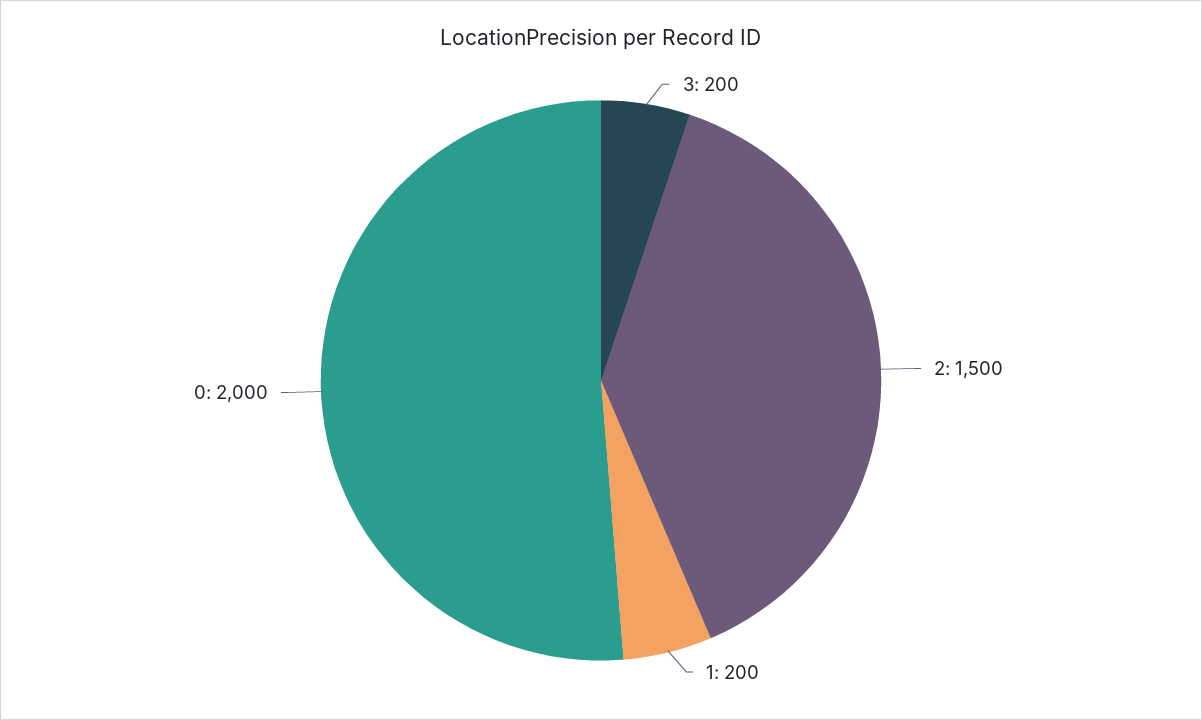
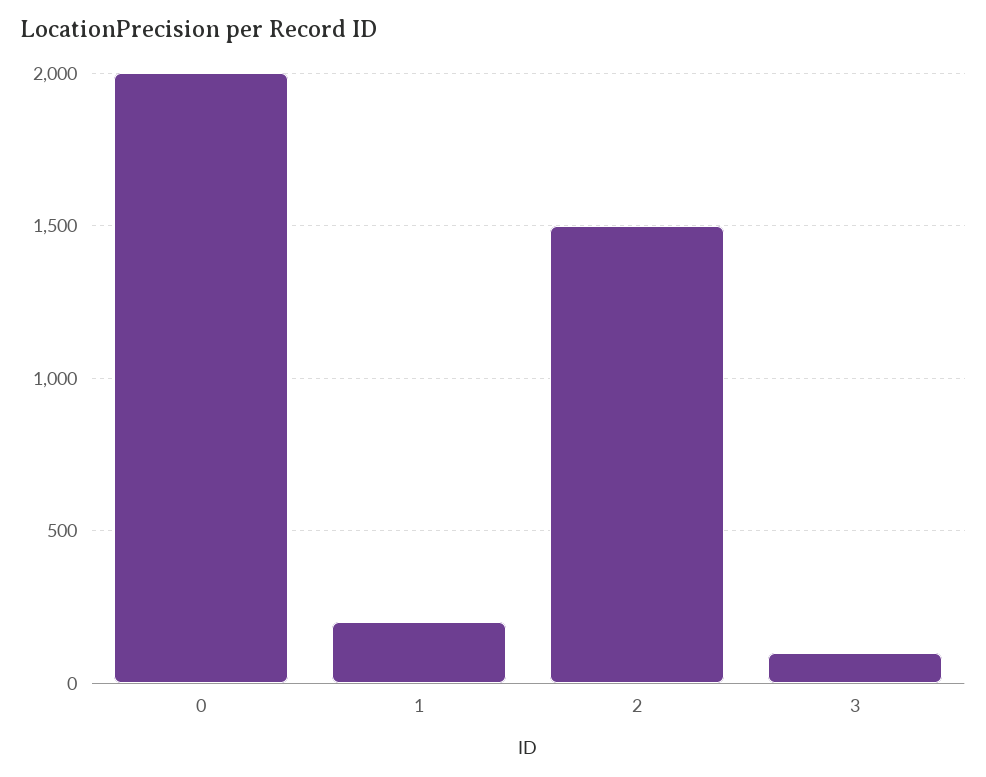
  {
-   "3": 200,
+   "3": 100,
    "2": 1500,
    "1": 200,
    "0": 2000
  }

